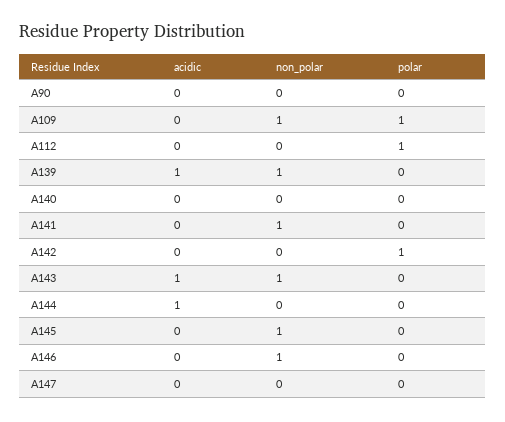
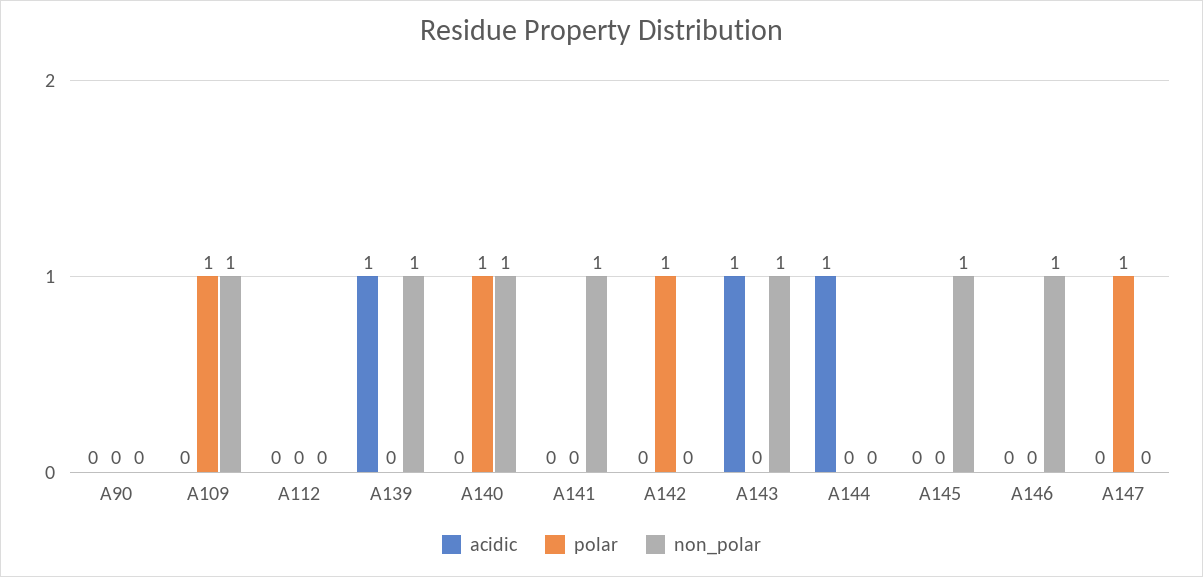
  {
    "acidic": {
      "A90": 0,
      "A109": 0,
      "A112": 0,
      "A139": 1,
      "A140": 0,
      "A141": 0,
      "A142": 0,
      "A143": 1,
      "A144": 1,
      "A145": 0,
      "A146": 0,
      "A147": 0
    },
    "non_polar": {
      "A90": 0,
      "A109": 1,
      "A112": 0,
      "A139": 1,
-     "A140": 0,
+     "A140": 1,
      "A141": 1,
      "A142": 0,
      "A143": 1,
      "A144": 0,
      "A145": 1,
      "A146": 1,
      "A147": 0
    },
    "polar": {
      "A90": 0,
      "A109": 1,
-     "A112": 1,
+     "A112": 0,
      "A139": 0,
-     "A140": 0,
+     "A140": 1,
      "A141": 0,
      "A142": 1,
      "A143": 0,
      "A144": 0,
      "A145": 0,
      "A146": 0,
-     "A147": 0
+     "A147": 1
    }
  }

